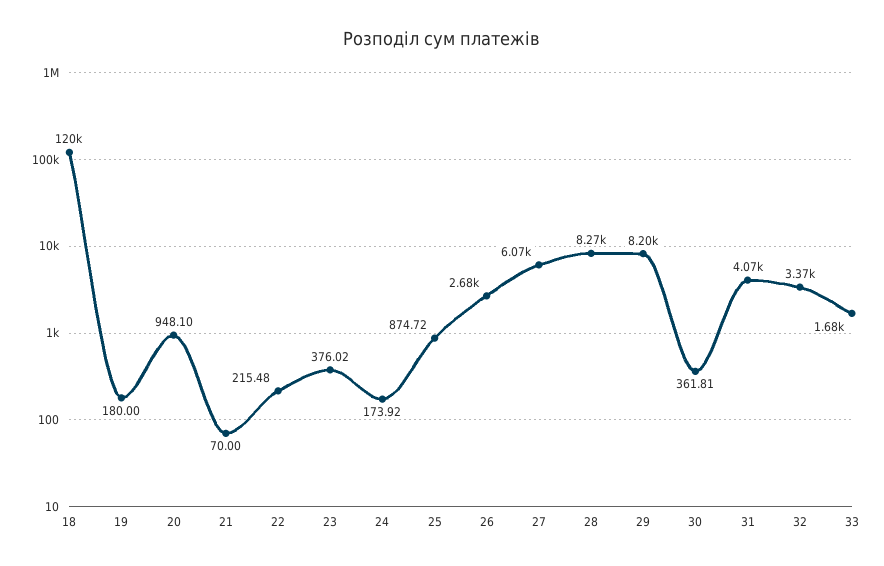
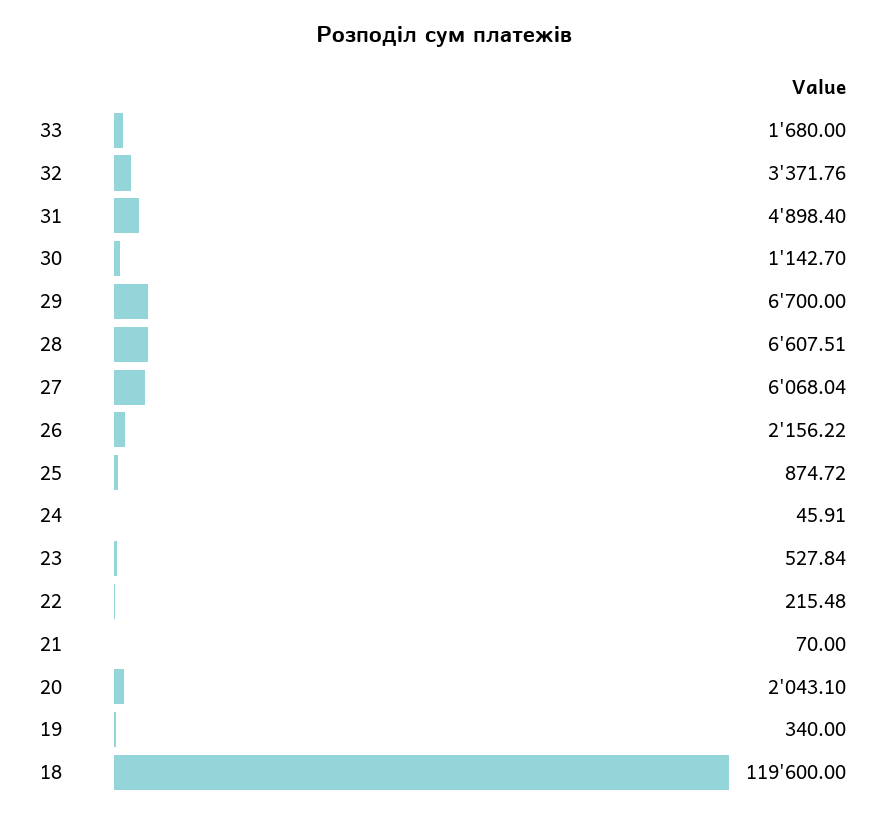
  {
    "18": 119600,
-   "19": 180,
+   "19": 340,
-   "20": 948.1,
+   "20": 2043.1,
    "21": 70,
    "22": 215.48,
-   "23": 376.02,
+   "23": 527.84,
-   "24": 173.92,
+   "24": 45.91,
    "25": 874.72,
-   "26": 2680,
+   "26": 2156.22,
    "27": 6068.04,
-   "28": 8270,
+   "28": 6607.51,
-   "29": 8200,
+   "29": 6700,
-   "30": 361.81,
+   "30": 1142.7,
-   "31": 4070,
+   "31": 4898.4,
    "32": 3371.76,
    "33": 1680
  }

